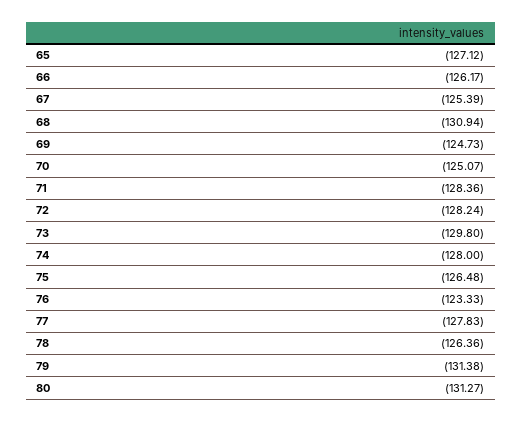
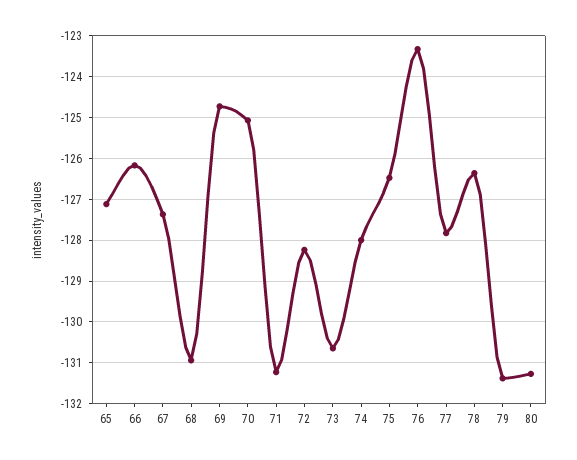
  {
    "65": -127.12,
    "66": -126.17,
-   "67": -125.39,
+   "67": -127.4,
    "68": -130.94,
    "69": -124.73,
    "70": -125.07,
-   "71": -128.36,
+   "71": -131.2,
    "72": -128.24,
-   "73": -129.8,
+   "73": -130.6,
    "74": -128,
    "75": -126.48,
    "76": -123.33,
    "77": -127.83,
    "78": -126.36,
    "79": -131.38,
    "80": -131.27
  }

